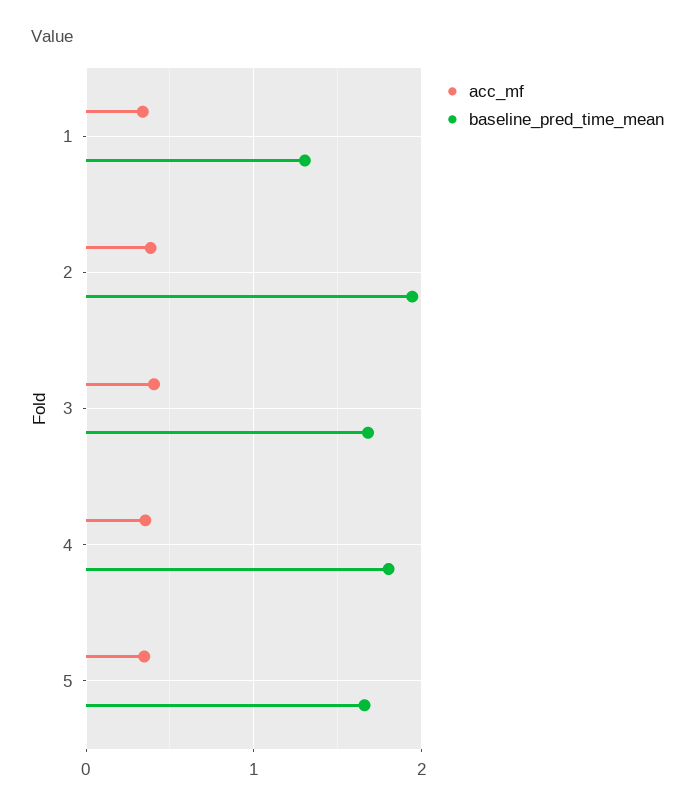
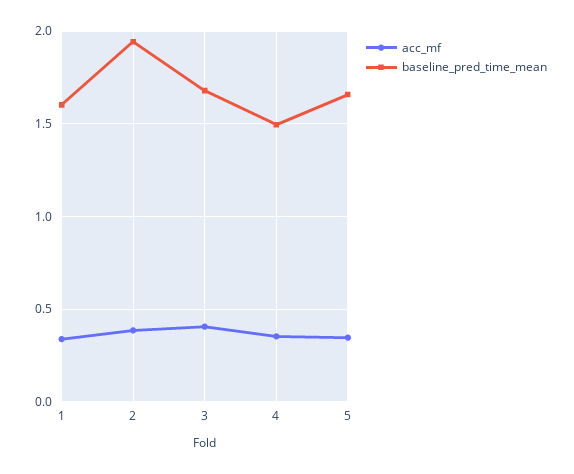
  {
    "acc_mf": {
      "1": 0.35,
      "2": 0.4,
      "3": 0.4,
      "4": 0.35,
      "5": 0.35
    },
    "baseline_pred_time_mean": {
-     "1": 1.3,
+     "1": 1.6,
      "2": 1.95,
      "3": 1.7,
-     "4": 1.8,
+     "4": 1.5,
      "5": 1.65
    }
  }

